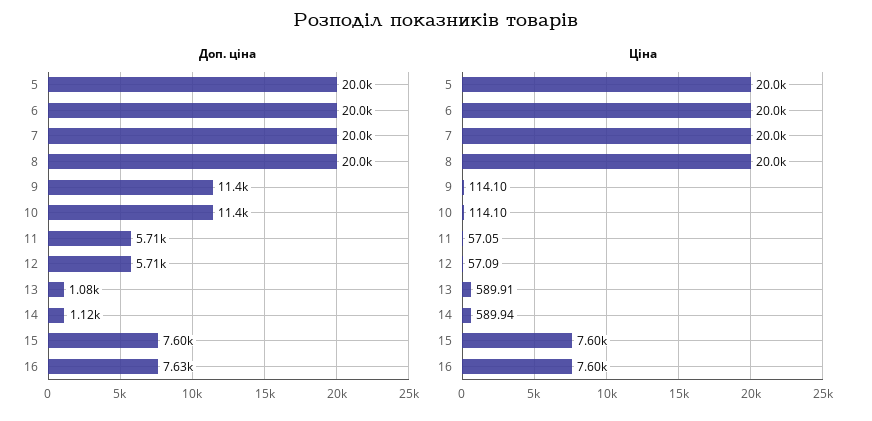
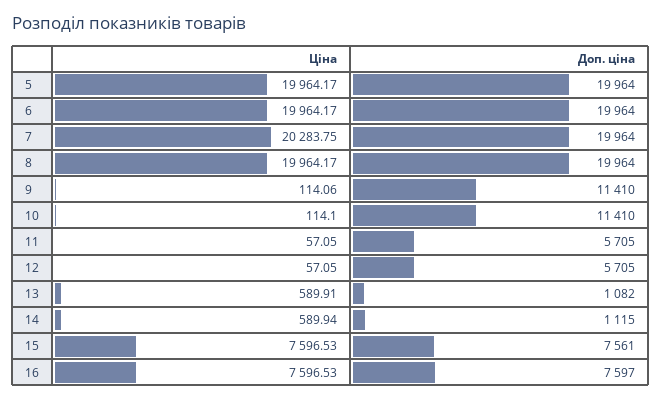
  {
    "Доп. ціна": {
      "5": 19964,
      "6": 19964,
      "7": 19964,
      "8": 19964,
      "9": 11410,
      "10": 11410,
      "11": 5705,
      "12": 5705,
      "13": 1082,
      "14": 1115,
-     "15": 7600,
+     "15": 7561,
-     "16": 7630
+     "16": 7597
    },
    "Ціна": {
      "5": 19964.17,
      "6": 19964.17,
-     "7": 20000,
+     "7": 20283.75,
      "8": 19964.17,
-     "9": 114.1,
+     "9": 114.06,
      "10": 114.1,
      "11": 57.05,
-     "12": 57.09,
+     "12": 57.05,
      "13": 589.91,
      "14": 589.94,
      "15": 7596.53,
      "16": 7596.53
    }
  }

